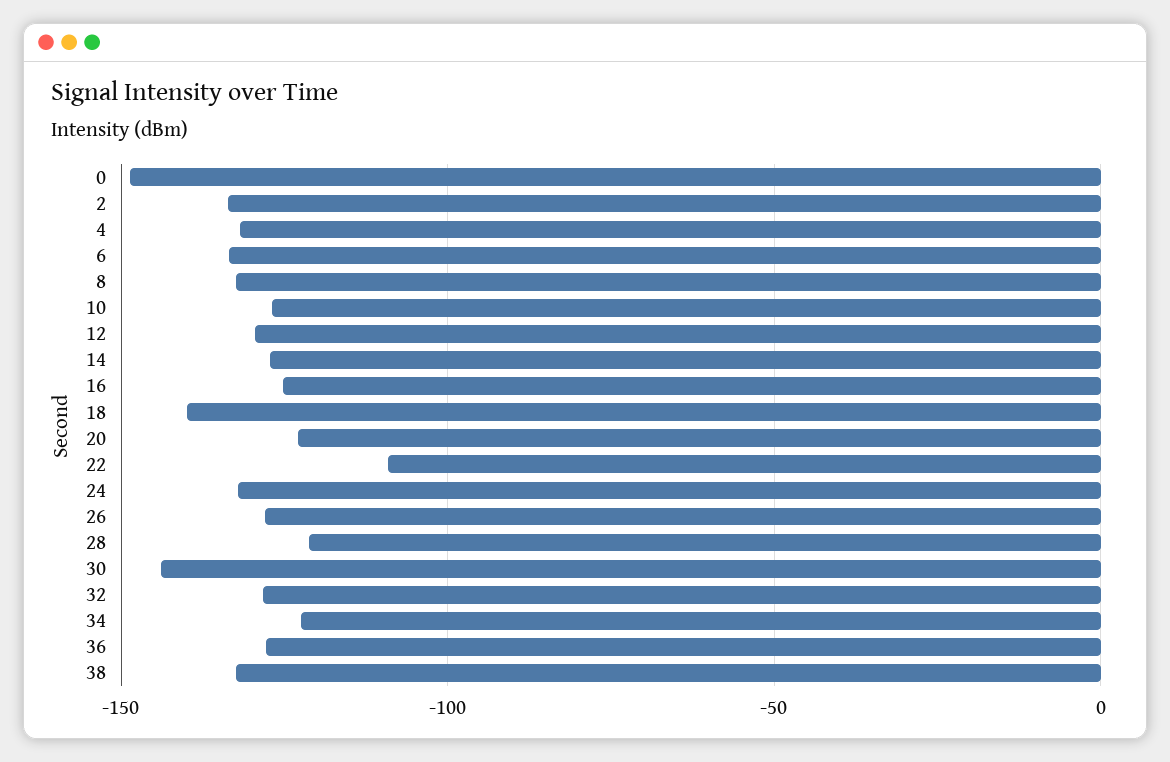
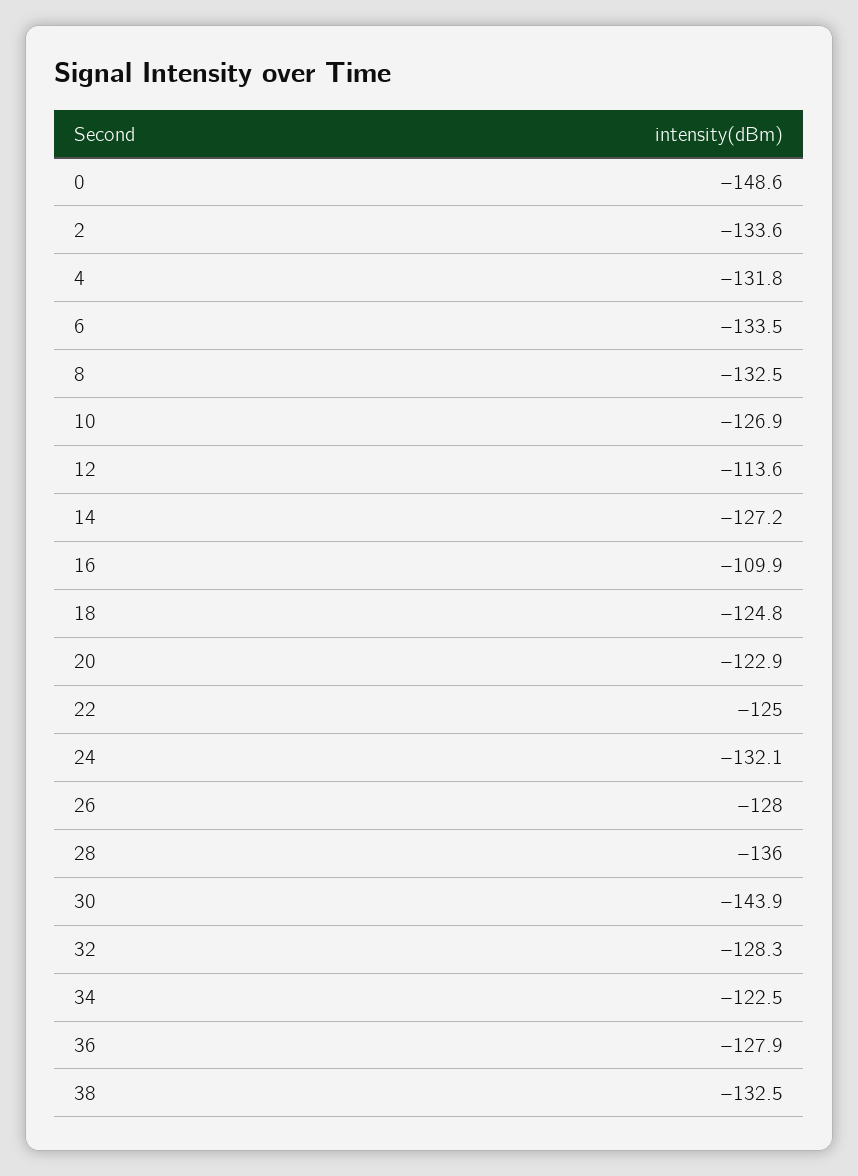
  {
    "0": -148.6,
    "2": -133.6,
    "4": -131.8,
    "6": -133.5,
    "8": -132.5,
    "10": -126.9,
-   "12": -130,
+   "12": -113.6,
    "14": -127.2,
-   "16": -125,
+   "16": -109.9,
-   "18": -140,
+   "18": -124.8,
    "20": -122.9,
-   "22": -110,
+   "22": -125,
    "24": -132.1,
    "26": -128,
-   "28": -120,
+   "28": -136,
    "30": -143.9,
    "32": -128.3,
    "34": -122.5,
    "36": -127.9,
    "38": -132.5
  }

